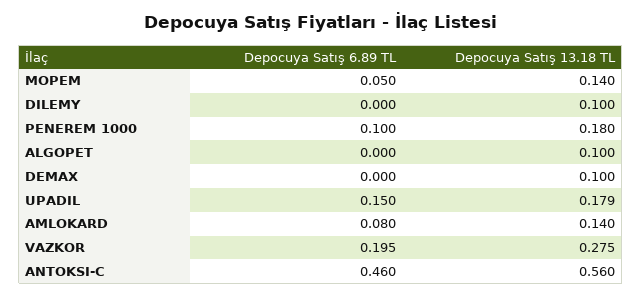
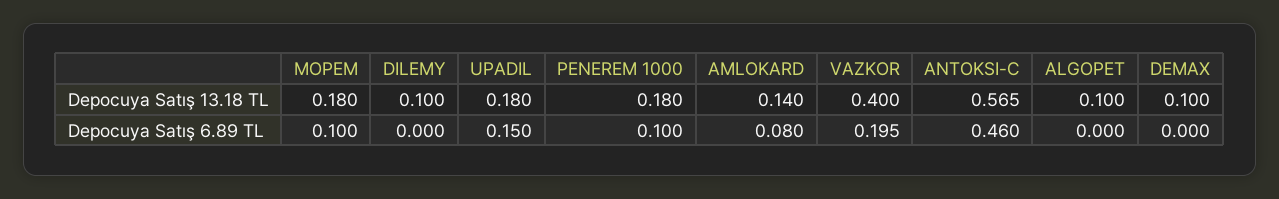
  {
    "Depocuya Satış 6.89 TL": {
-     "MOPEM": 0.05,
+     "MOPEM": 0.1,
      "DILEMY": 0,
      "PENEREM 1000": 0.1,
      "ALGOPET": 0,
      "DEMAX": 0,
      "UPADIL": 0.15,
      "AMLOKARD": 0.08,
      "VAZKOR": 0.195,
      "ANTOKSI-C": 0.46
    },
    "Depocuya Satış 13.18 TL": {
-     "MOPEM": 0.14,
+     "MOPEM": 0.18,
      "DILEMY": 0.1,
      "PENEREM 1000": 0.18,
      "ALGOPET": 0.1,
      "DEMAX": 0.1,
-     "UPADIL": 0.179,
+     "UPADIL": 0.18,
      "AMLOKARD": 0.14,
-     "VAZKOR": 0.275,
+     "VAZKOR": 0.4,
-     "ANTOKSI-C": 0.56
+     "ANTOKSI-C": 0.565
    }
  }

